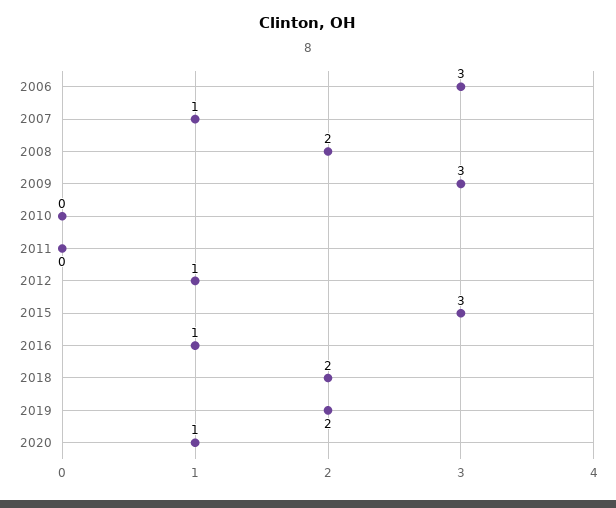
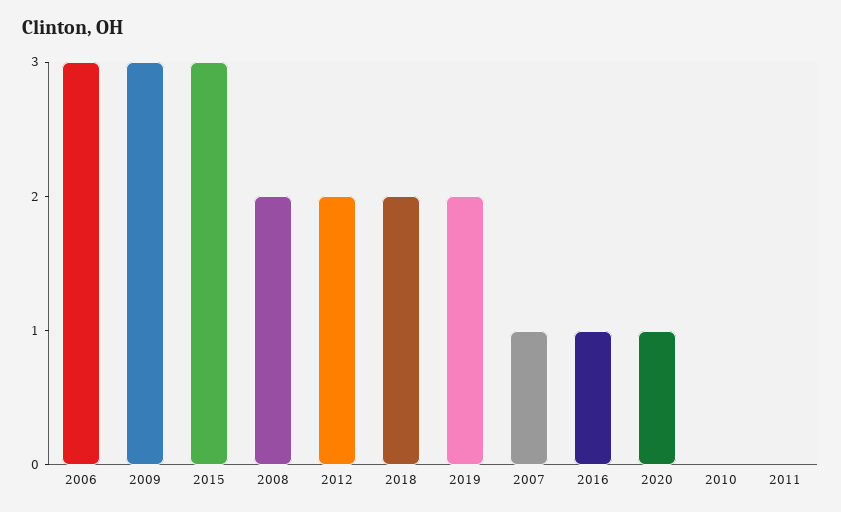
  {
    "2006": 3,
    "2007": 1,
    "2008": 2,
    "2009": 3,
    "2010": 0,
    "2011": 0,
-   "2012": 1,
+   "2012": 2,
    "2015": 3,
    "2016": 1,
    "2018": 2,
    "2019": 2,
    "2020": 1
  }

